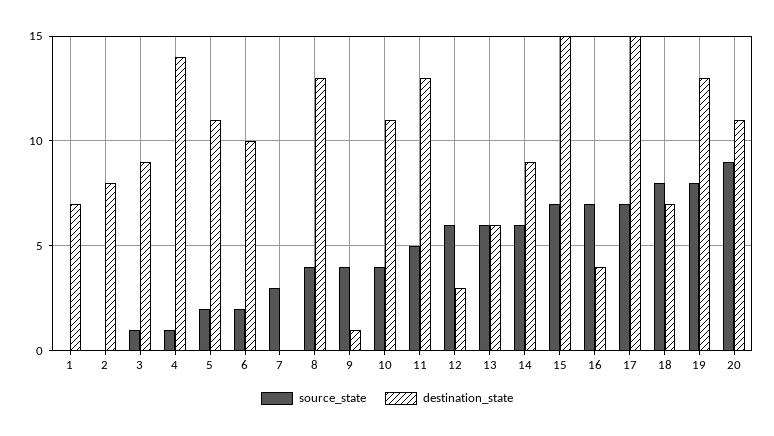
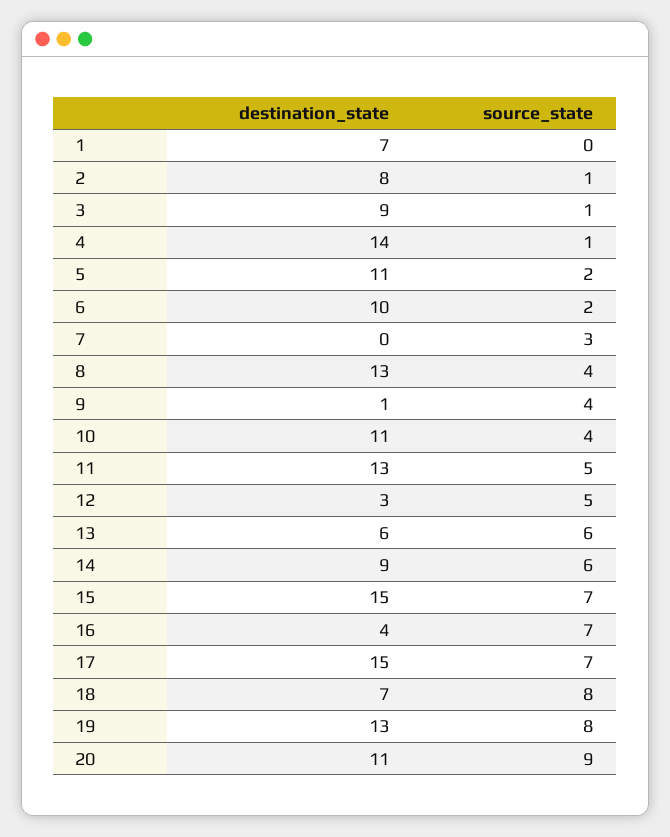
  {
    "source_state": {
      "1": 0,
-     "2": 0,
+     "2": 1,
      "3": 1,
      "4": 1,
      "5": 2,
      "6": 2,
      "7": 3,
      "8": 4,
      "9": 4,
      "10": 4,
      "11": 5,
-     "12": 6,
+     "12": 5,
      "13": 6,
      "14": 6,
      "15": 7,
      "16": 7,
      "17": 7,
      "18": 8,
      "19": 8,
      "20": 9
    },
    "destination_state": {
      "1": 7,
      "2": 8,
      "3": 9,
      "4": 14,
      "5": 11,
      "6": 10,
      "7": 0,
      "8": 13,
      "9": 1,
      "10": 11,
      "11": 13,
      "12": 3,
      "13": 6,
      "14": 9,
      "15": 15,
      "16": 4,
      "17": 15,
      "18": 7,
      "19": 13,
      "20": 11
    }
  }

